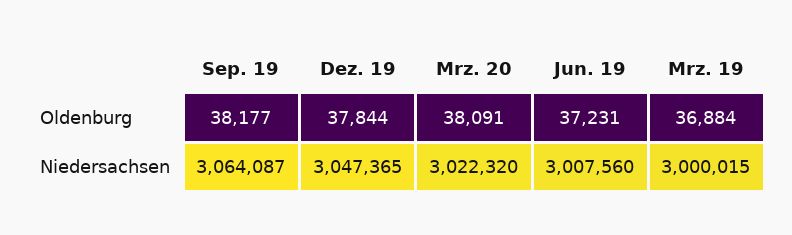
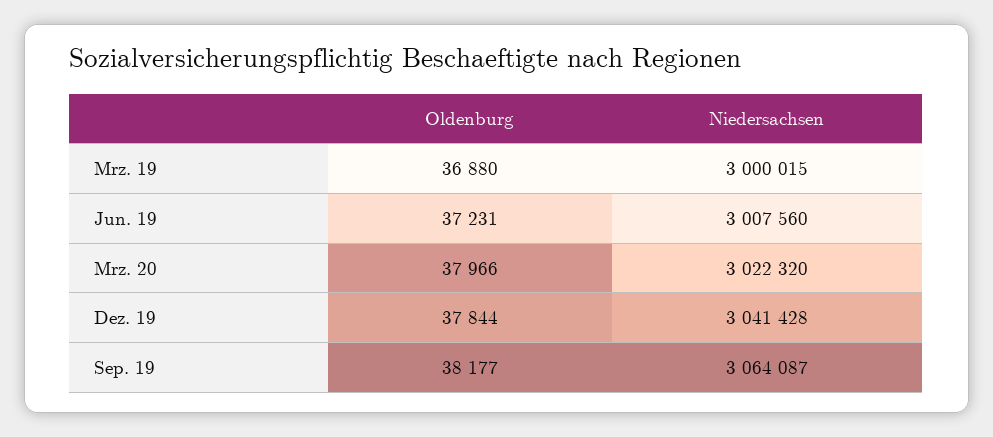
  {
    "Sep. 19": {
      "Oldenburg": 38177,
      "Niedersachsen": 3064087
    },
    "Dez. 19": {
      "Oldenburg": 37844,
-     "Niedersachsen": 3047365
+     "Niedersachsen": 3041428
    },
    "Mrz. 20": {
-     "Oldenburg": 38091,
+     "Oldenburg": 37966,
      "Niedersachsen": 3022320
    },
    "Jun. 19": {
      "Oldenburg": 37231,
      "Niedersachsen": 3007560
    },
    "Mrz. 19": {
-     "Oldenburg": 36884,
+     "Oldenburg": 36880,
      "Niedersachsen": 3000015
    }
  }

